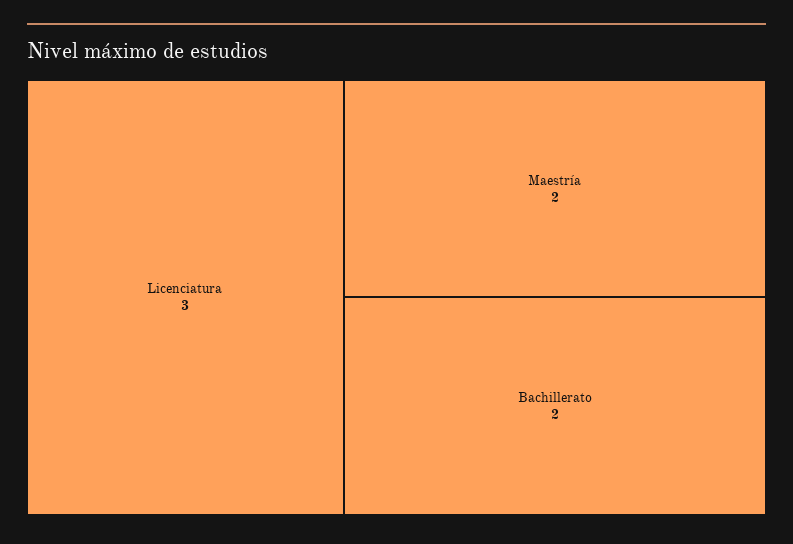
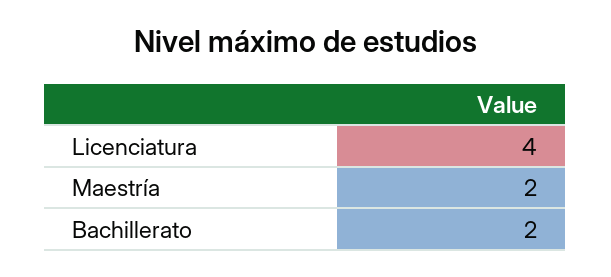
  {
-   "Licenciatura": 3,
+   "Licenciatura": 4,
    "Maestría": 2,
    "Bachillerato": 2
  }

